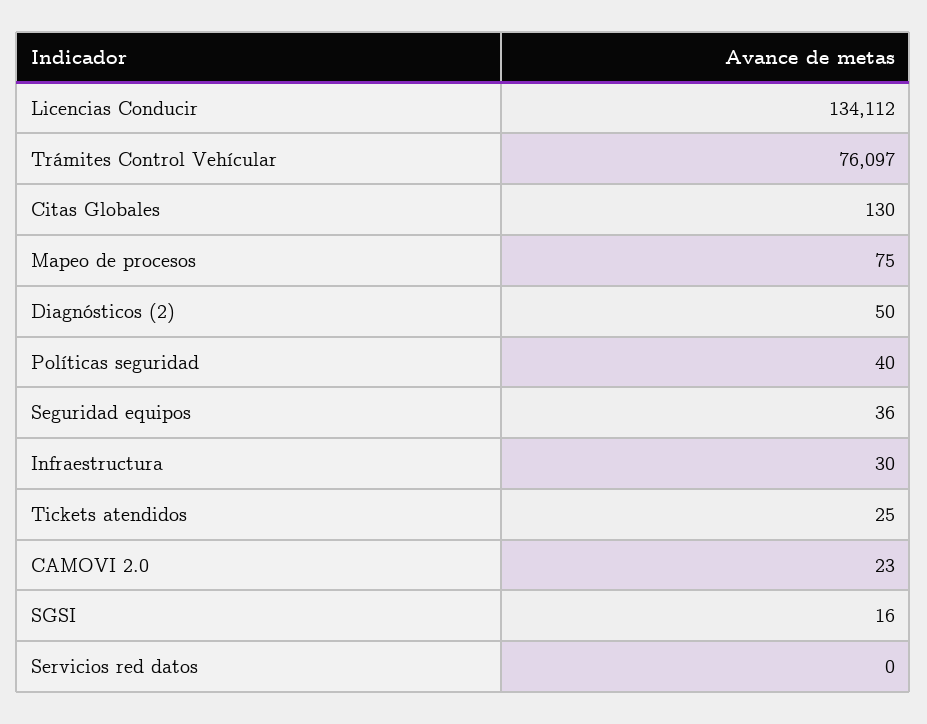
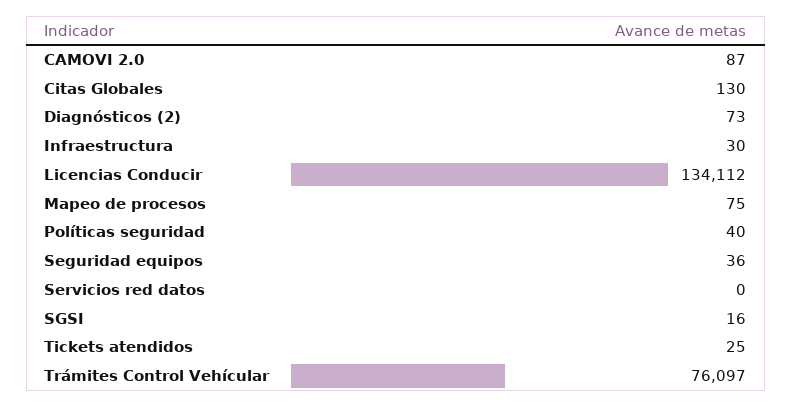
  {
    "Licencias Conducir": 134112,
    "Trámites Control Vehícular": 76097,
    "Citas Globales": 130,
    "Mapeo de procesos": 75,
-   "Diagnósticos (2)": 50,
+   "Diagnósticos (2)": 73,
    "Políticas seguridad": 40,
    "Seguridad equipos": 36,
    "Infraestructura": 30,
    "Tickets atendidos": 25,
-   "CAMOVI 2.0": 23,
+   "CAMOVI 2.0": 87,
    "SGSI": 16,
    "Servicios red datos": 0
  }

